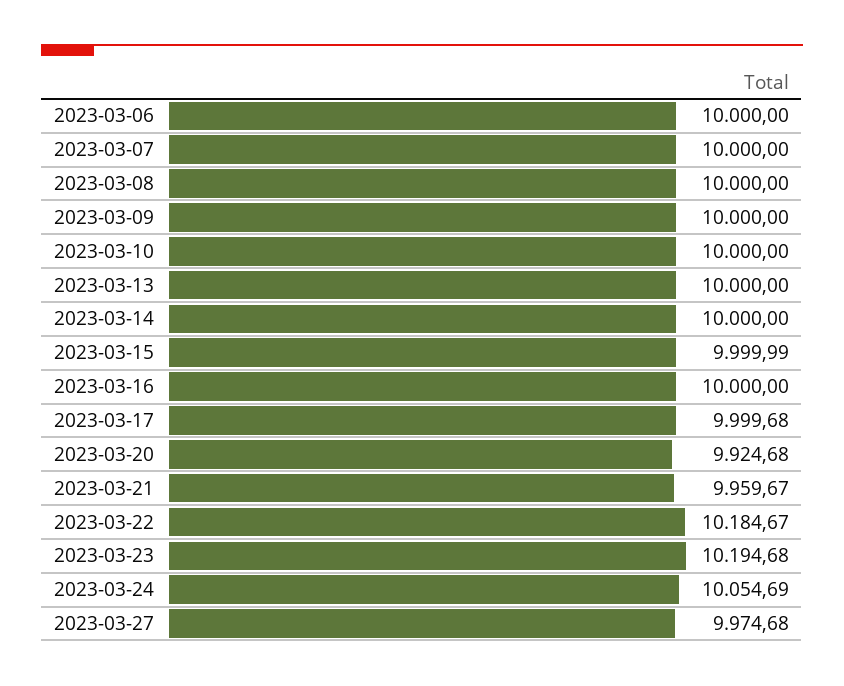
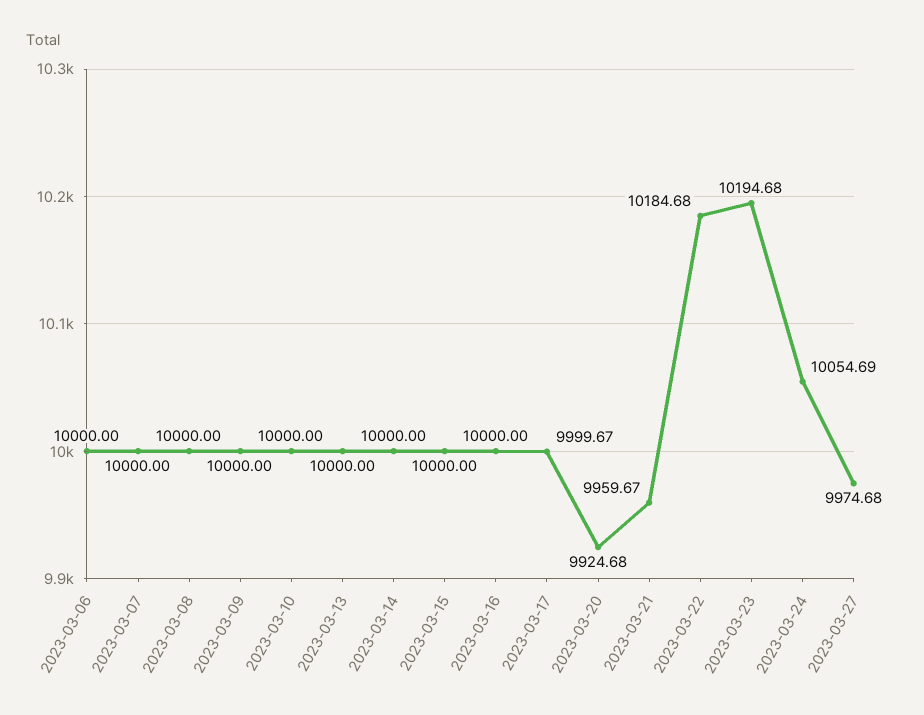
  {
    "2023-03-06": 10000,
    "2023-03-07": 10000,
    "2023-03-08": 10000,
    "2023-03-09": 10000,
    "2023-03-10": 10000,
    "2023-03-13": 10000,
    "2023-03-14": 10000,
-   "2023-03-15": 9999.99,
+   "2023-03-15": 10000,
    "2023-03-16": 10000,
-   "2023-03-17": 9999.68,
+   "2023-03-17": 9999.67,
    "2023-03-20": 9924.68,
    "2023-03-21": 9959.67,
-   "2023-03-22": 10184.67,
+   "2023-03-22": 10184.68,
    "2023-03-23": 10194.68,
    "2023-03-24": 10054.69,
    "2023-03-27": 9974.68
  }

